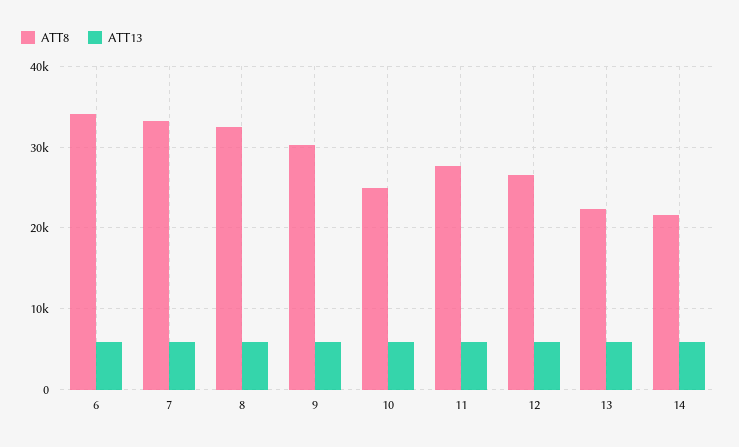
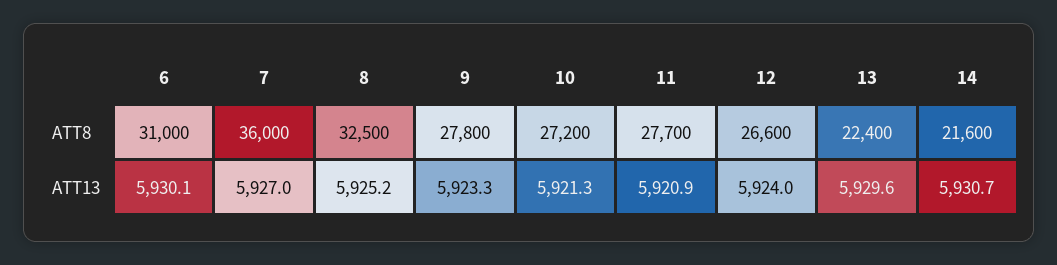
  {
    "ATT8": {
-     "6": 34000,
+     "6": 31000,
-     "7": 33000,
+     "7": 36000,
      "8": 32500,
-     "9": 30000,
+     "9": 27800,
-     "10": 25000,
+     "10": 27200,
      "11": 27700,
      "12": 26600,
      "13": 22400,
      "14": 21600
    },
    "ATT13": {
      "6": 5930.1,
      "7": 5927,
      "8": 5925.2,
      "9": 5923.3,
      "10": 5921.3,
      "11": 5920.9,
      "12": 5924,
      "13": 5929.6,
      "14": 5930.7
    }
  }

